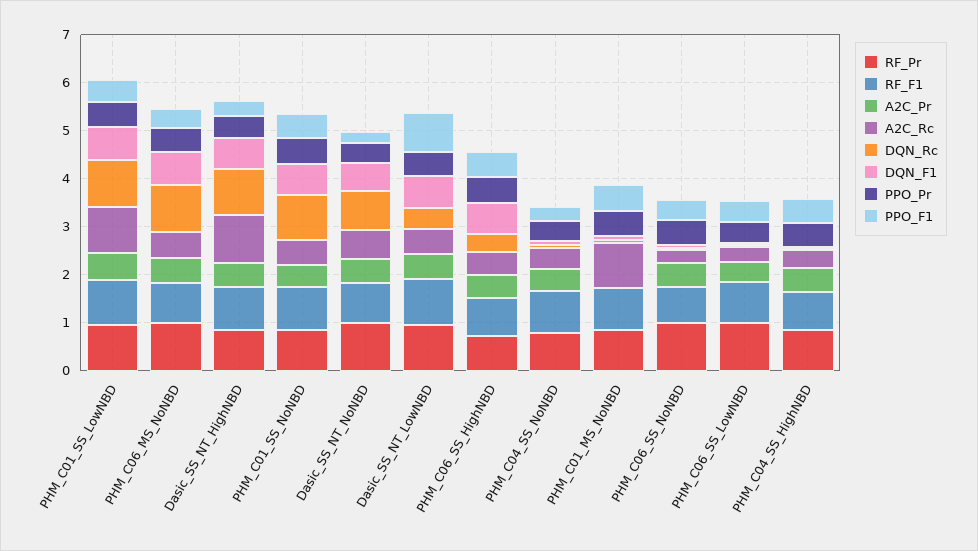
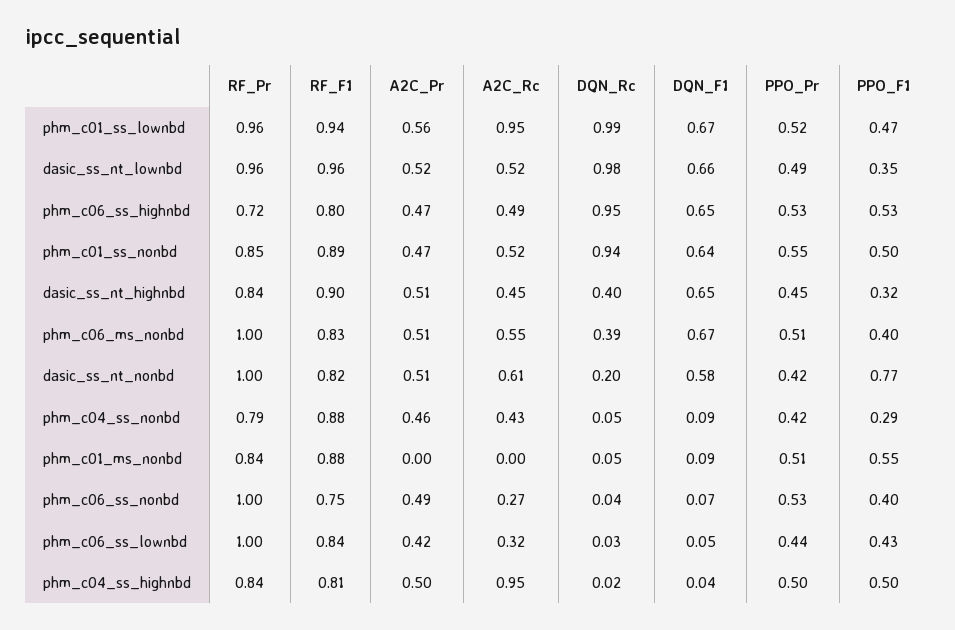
  {
    "RF_Pr": {
      "PHM_C01_SS_LowNBD": 0.96,
      "PHM_C06_MS_NoNBD": 1,
      "Dasic_SS_NT_HighNBD": 0.84,
      "PHM_C01_SS_NoNBD": 0.85,
      "Dasic_SS_NT_NoNBD": 1,
      "Dasic_SS_NT_LowNBD": 0.96,
      "PHM_C06_SS_HighNBD": 0.72,
      "PHM_C04_SS_NoNBD": 0.79,
      "PHM_C01_MS_NoNBD": 0.84,
      "PHM_C06_SS_NoNBD": 1,
      "PHM_C06_SS_LowNBD": 1,
      "PHM_C04_SS_HighNBD": 0.84
    },
    "RF_F1": {
      "PHM_C01_SS_LowNBD": 0.94,
      "PHM_C06_MS_NoNBD": 0.83,
      "Dasic_SS_NT_HighNBD": 0.9,
      "PHM_C01_SS_NoNBD": 0.89,
      "Dasic_SS_NT_NoNBD": 0.82,
      "Dasic_SS_NT_LowNBD": 0.96,
      "PHM_C06_SS_HighNBD": 0.8,
      "PHM_C04_SS_NoNBD": 0.88,
      "PHM_C01_MS_NoNBD": 0.88,
      "PHM_C06_SS_NoNBD": 0.75,
      "PHM_C06_SS_LowNBD": 0.84,
      "PHM_C04_SS_HighNBD": 0.81
    },
    "A2C_Pr": {
      "PHM_C01_SS_LowNBD": 0.56,
      "PHM_C06_MS_NoNBD": 0.51,
      "Dasic_SS_NT_HighNBD": 0.51,
      "PHM_C01_SS_NoNBD": 0.47,
      "Dasic_SS_NT_NoNBD": 0.51,
      "Dasic_SS_NT_LowNBD": 0.52,
      "PHM_C06_SS_HighNBD": 0.47,
      "PHM_C04_SS_NoNBD": 0.46,
      "PHM_C01_MS_NoNBD": 0,
      "PHM_C06_SS_NoNBD": 0.49,
      "PHM_C06_SS_LowNBD": 0.42,
      "PHM_C04_SS_HighNBD": 0.5
    },
    "A2C_Rc": {
      "PHM_C01_SS_LowNBD": 0.95,
      "PHM_C06_MS_NoNBD": 0.55,
-     "Dasic_SS_NT_HighNBD": 1,
+     "Dasic_SS_NT_HighNBD": 0.45,
      "PHM_C01_SS_NoNBD": 0.52,
      "Dasic_SS_NT_NoNBD": 0.61,
      "Dasic_SS_NT_LowNBD": 0.52,
      "PHM_C06_SS_HighNBD": 0.49,
      "PHM_C04_SS_NoNBD": 0.43,
-     "PHM_C01_MS_NoNBD": 1,
+     "PHM_C01_MS_NoNBD": 0,
      "PHM_C06_SS_NoNBD": 0.27,
      "PHM_C06_SS_LowNBD": 0.32,
-     "PHM_C04_SS_HighNBD": 0.4
+     "PHM_C04_SS_HighNBD": 0.95
    },
    "DQN_Rc": {
      "PHM_C01_SS_LowNBD": 0.99,
-     "PHM_C06_MS_NoNBD": 1,
+     "PHM_C06_MS_NoNBD": 0.39,
-     "Dasic_SS_NT_HighNBD": 1,
+     "Dasic_SS_NT_HighNBD": 0.4,
      "PHM_C01_SS_NoNBD": 0.94,
-     "Dasic_SS_NT_NoNBD": 0.8,
+     "Dasic_SS_NT_NoNBD": 0.2,
-     "Dasic_SS_NT_LowNBD": 0.4,
+     "Dasic_SS_NT_LowNBD": 0.98,
-     "PHM_C06_SS_HighNBD": 0.4,
+     "PHM_C06_SS_HighNBD": 0.95,
      "PHM_C04_SS_NoNBD": 0.05,
      "PHM_C01_MS_NoNBD": 0.05,
      "PHM_C06_SS_NoNBD": 0.04,
      "PHM_C06_SS_LowNBD": 0.03,
      "PHM_C04_SS_HighNBD": 0.02
    },
    "DQN_F1": {
      "PHM_C01_SS_LowNBD": 0.67,
      "PHM_C06_MS_NoNBD": 0.67,
      "Dasic_SS_NT_HighNBD": 0.65,
      "PHM_C01_SS_NoNBD": 0.64,
      "Dasic_SS_NT_NoNBD": 0.58,
      "Dasic_SS_NT_LowNBD": 0.66,
      "PHM_C06_SS_HighNBD": 0.65,
      "PHM_C04_SS_NoNBD": 0.09,
      "PHM_C01_MS_NoNBD": 0.09,
      "PHM_C06_SS_NoNBD": 0.07,
      "PHM_C06_SS_LowNBD": 0.05,
      "PHM_C04_SS_HighNBD": 0.04
    },
    "PPO_Pr": {
      "PHM_C01_SS_LowNBD": 0.52,
      "PHM_C06_MS_NoNBD": 0.51,
      "Dasic_SS_NT_HighNBD": 0.45,
      "PHM_C01_SS_NoNBD": 0.55,
      "Dasic_SS_NT_NoNBD": 0.42,
      "Dasic_SS_NT_LowNBD": 0.49,
      "PHM_C06_SS_HighNBD": 0.53,
      "PHM_C04_SS_NoNBD": 0.42,
      "PHM_C01_MS_NoNBD": 0.51,
      "PHM_C06_SS_NoNBD": 0.53,
      "PHM_C06_SS_LowNBD": 0.44,
      "PHM_C04_SS_HighNBD": 0.5
    },
    "PPO_F1": {
      "PHM_C01_SS_LowNBD": 0.47,
      "PHM_C06_MS_NoNBD": 0.4,
      "Dasic_SS_NT_HighNBD": 0.32,
      "PHM_C01_SS_NoNBD": 0.5,
-     "Dasic_SS_NT_NoNBD": 0.2,
+     "Dasic_SS_NT_NoNBD": 0.77,
-     "Dasic_SS_NT_LowNBD": 0.8,
+     "Dasic_SS_NT_LowNBD": 0.35,
      "PHM_C06_SS_HighNBD": 0.53,
      "PHM_C04_SS_NoNBD": 0.29,
      "PHM_C01_MS_NoNBD": 0.55,
      "PHM_C06_SS_NoNBD": 0.4,
      "PHM_C06_SS_LowNBD": 0.43,
      "PHM_C04_SS_HighNBD": 0.5
    }
  }

